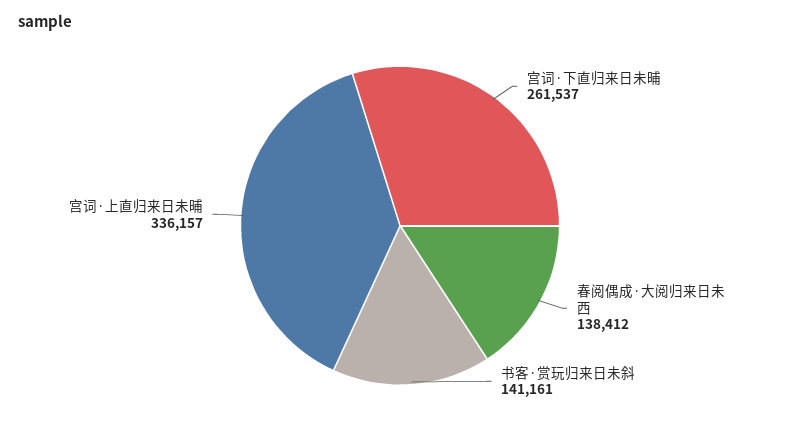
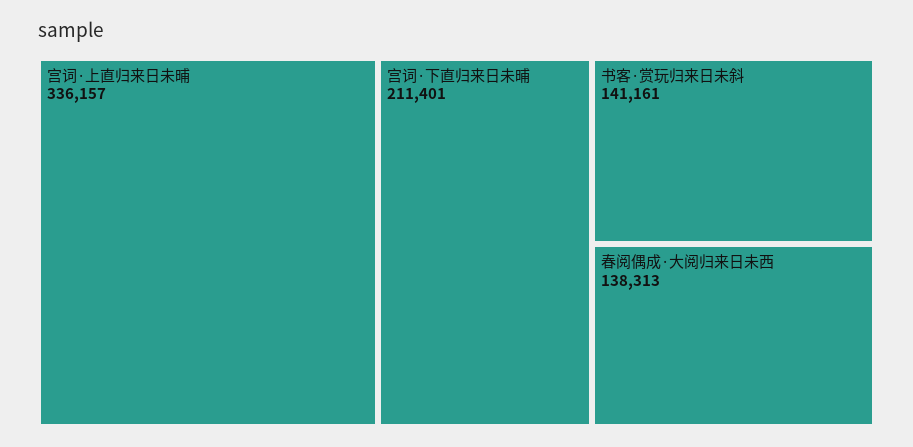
  {
-   "宫词·下直归来日未晡": 261537,
+   "宫词·下直归来日未晡": 211401,
-   "春阅偶成·大阅归来日未西": 138412,
+   "春阅偶成·大阅归来日未西": 138313,
    "书客·赏玩归来日未斜": 141161,
    "宫词·上直归来日未晡": 336157
  }

